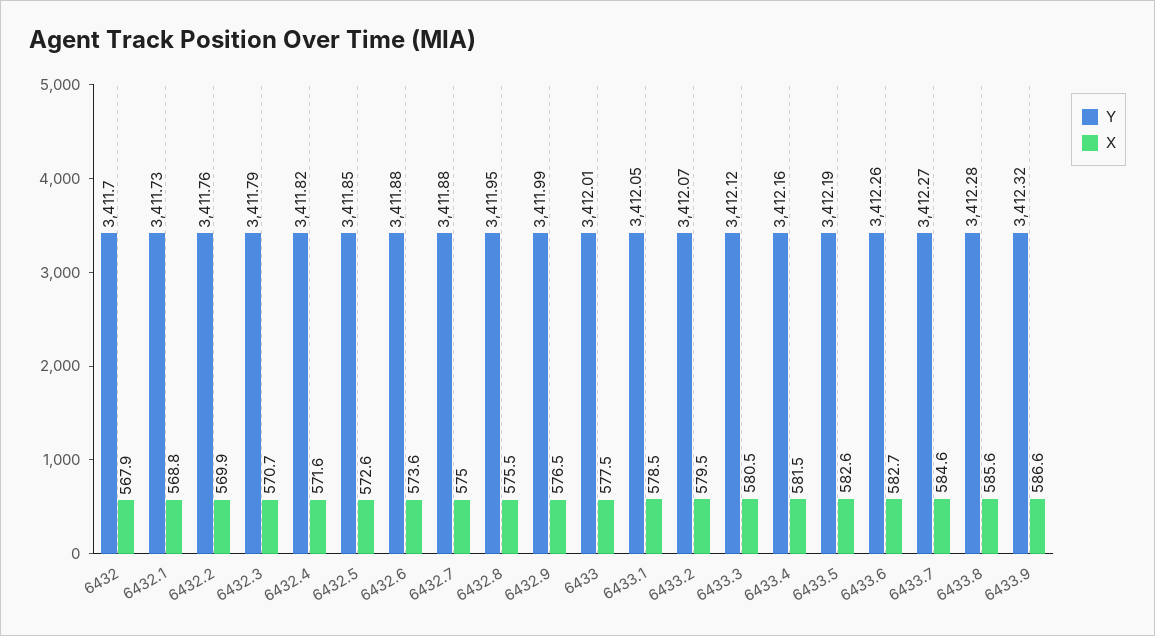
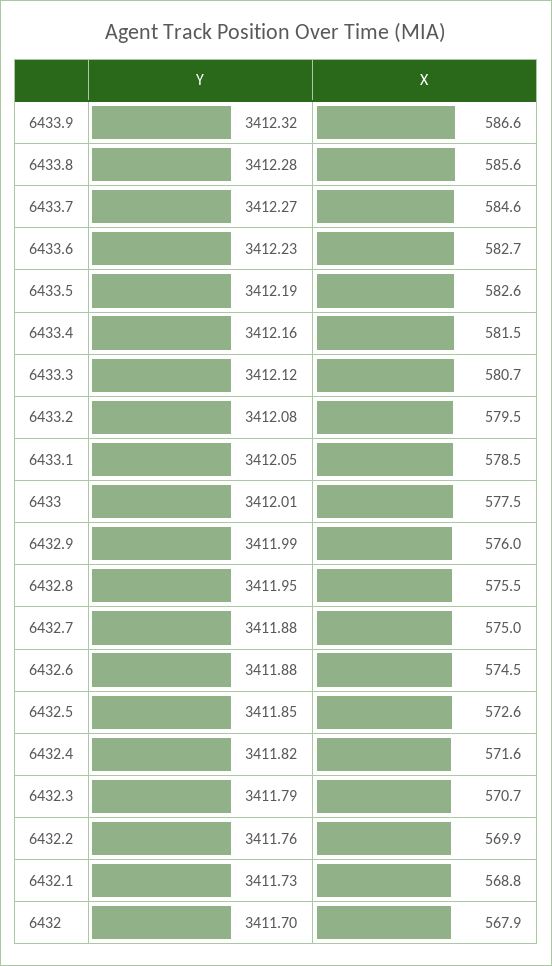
  {
    "Y": {
      "6432": 3411.7,
      "6432.1": 3411.73,
      "6432.2": 3411.76,
      "6432.3": 3411.79,
      "6432.4": 3411.82,
      "6432.5": 3411.85,
      "6432.6": 3411.88,
      "6432.7": 3411.88,
      "6432.8": 3411.95,
      "6432.9": 3411.99,
      "6433": 3412.01,
      "6433.1": 3412.05,
-     "6433.2": 3412.07,
+     "6433.2": 3412.08,
      "6433.3": 3412.12,
      "6433.4": 3412.16,
      "6433.5": 3412.19,
-     "6433.6": 3412.26,
+     "6433.6": 3412.23,
      "6433.7": 3412.27,
      "6433.8": 3412.28,
      "6433.9": 3412.32
    },
    "X": {
      "6432": 567.9,
      "6432.1": 568.8,
      "6432.2": 569.9,
      "6432.3": 570.7,
      "6432.4": 571.6,
      "6432.5": 572.6,
-     "6432.6": 573.6,
+     "6432.6": 574.5,
      "6432.7": 575,
      "6432.8": 575.5,
-     "6432.9": 576.5,
+     "6432.9": 576,
      "6433": 577.5,
      "6433.1": 578.5,
      "6433.2": 579.5,
-     "6433.3": 580.5,
+     "6433.3": 580.7,
      "6433.4": 581.5,
      "6433.5": 582.6,
      "6433.6": 582.7,
      "6433.7": 584.6,
      "6433.8": 585.6,
      "6433.9": 586.6
    }
  }

